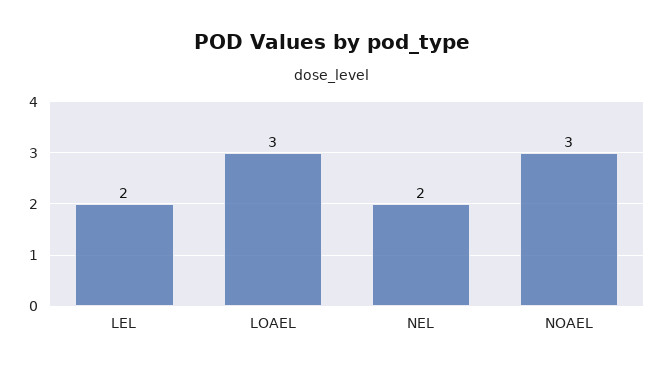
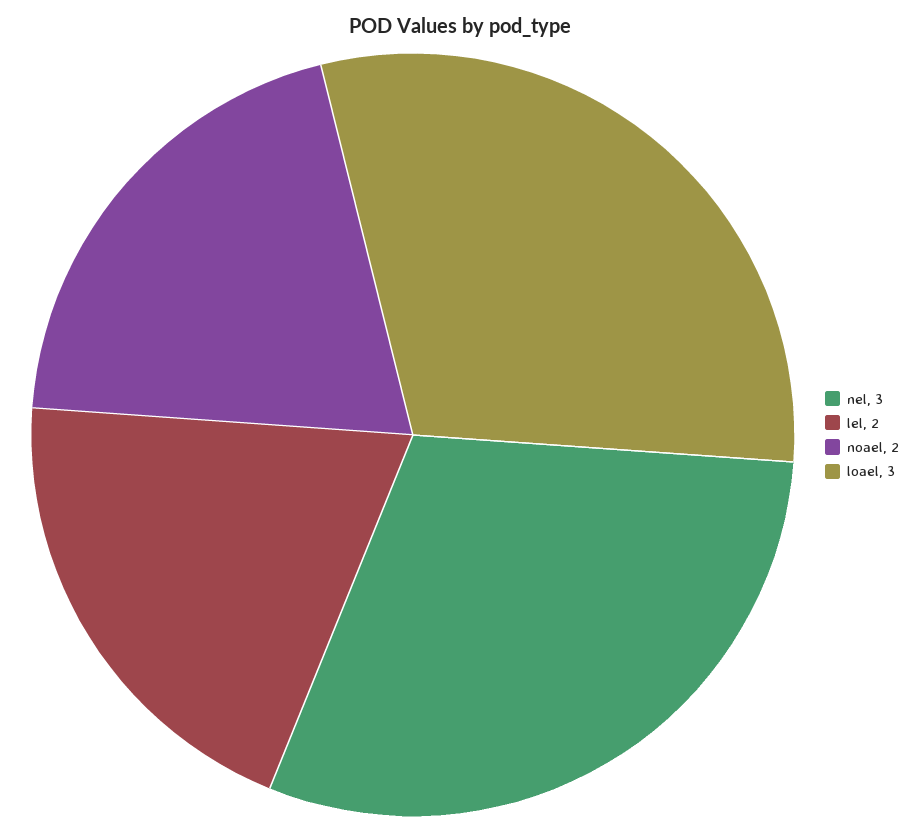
  {
    "LEL": 2,
    "LOAEL": 3,
-   "NEL": 2,
+   "NEL": 3,
-   "NOAEL": 3
+   "NOAEL": 2
  }

